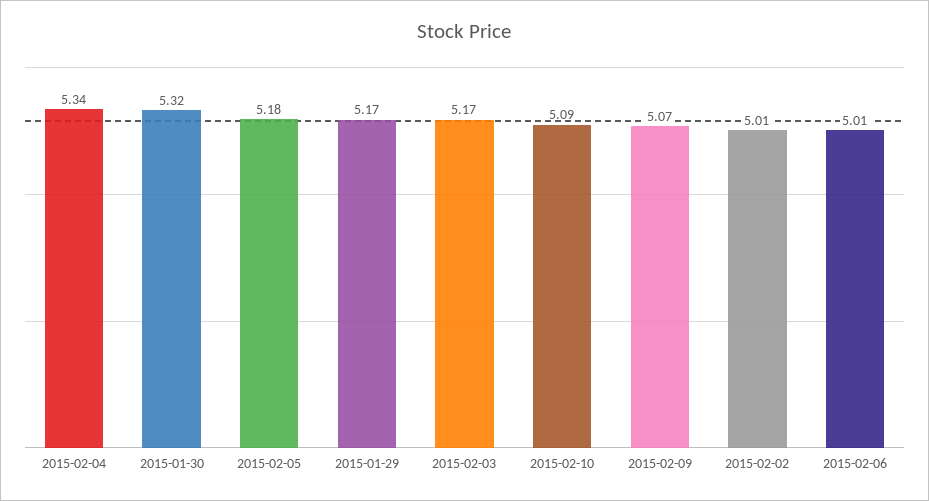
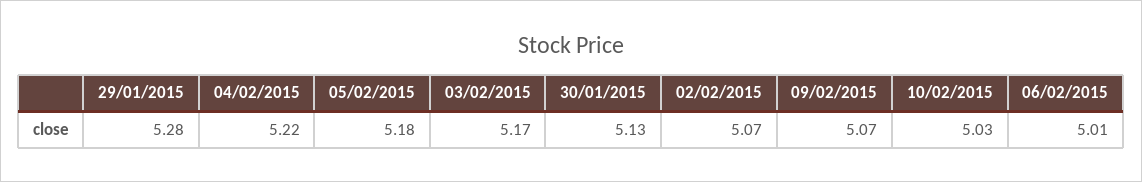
  {
-   "2015-02-04": 5.34,
+   "2015-02-04": 5.22,
-   "2015-01-30": 5.32,
+   "2015-01-30": 5.13,
    "2015-02-05": 5.18,
-   "2015-01-29": 5.17,
+   "2015-01-29": 5.28,
    "2015-02-03": 5.17,
-   "2015-02-10": 5.09,
+   "2015-02-10": 5.03,
    "2015-02-09": 5.07,
-   "2015-02-02": 5.01,
+   "2015-02-02": 5.07,
    "2015-02-06": 5.01
  }

